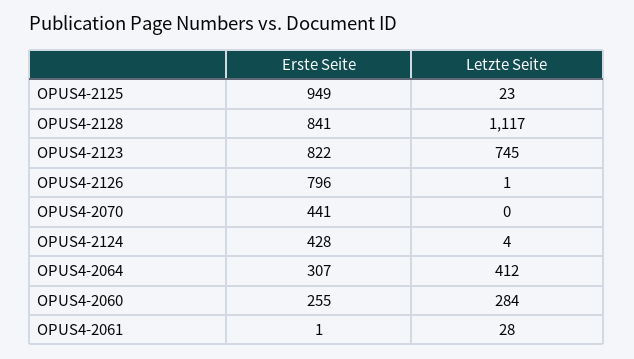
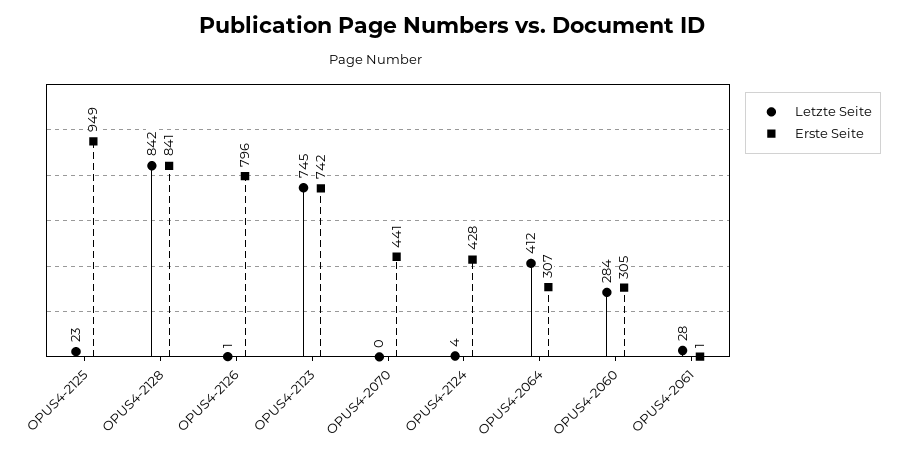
  {
    "Erste Seite": {
      "OPUS4-2125": 949,
      "OPUS4-2128": 841,
-     "OPUS4-2123": 822,
+     "OPUS4-2123": 742,
      "OPUS4-2126": 796,
      "OPUS4-2070": 441,
      "OPUS4-2124": 428,
      "OPUS4-2064": 307,
-     "OPUS4-2060": 255,
+     "OPUS4-2060": 305,
      "OPUS4-2061": 1
    },
    "Letzte Seite": {
      "OPUS4-2125": 23,
-     "OPUS4-2128": 1117,
+     "OPUS4-2128": 842,
      "OPUS4-2123": 745,
      "OPUS4-2126": 1,
      "OPUS4-2070": 0,
      "OPUS4-2124": 4,
      "OPUS4-2064": 412,
      "OPUS4-2060": 284,
      "OPUS4-2061": 28
    }
  }

